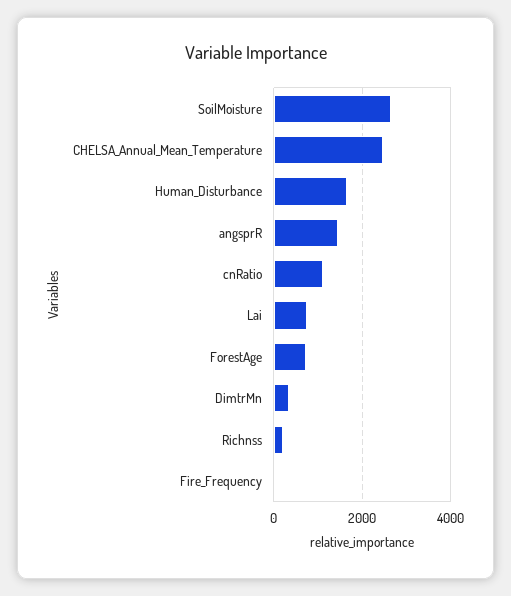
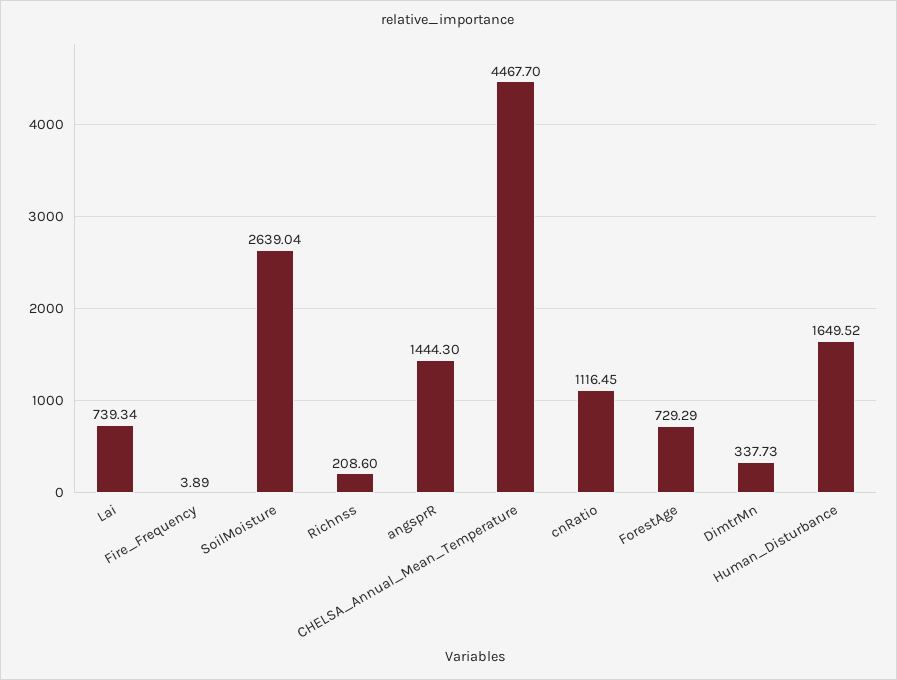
  {
    "SoilMoisture": 2639.04,
-   "CHELSA_Annual_Mean_Temperature": 2400,
+   "CHELSA_Annual_Mean_Temperature": 4467.7,
    "Human_Disturbance": 1649.52,
    "angsprR": 1444.3,
    "cnRatio": 1116.45,
    "Lai": 739.34,
    "ForestAge": 729.29,
    "DimtrMn": 337.73,
    "Richnss": 208.6,
    "Fire_Frequency": 3.89
  }

